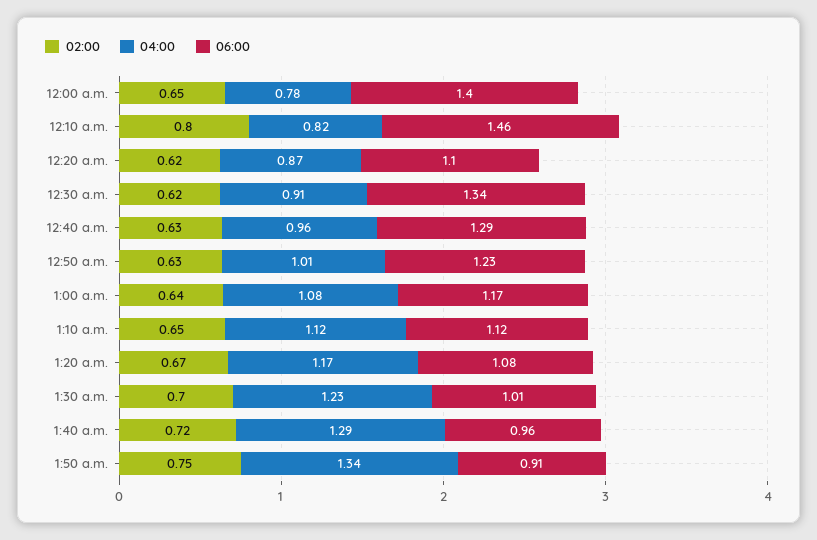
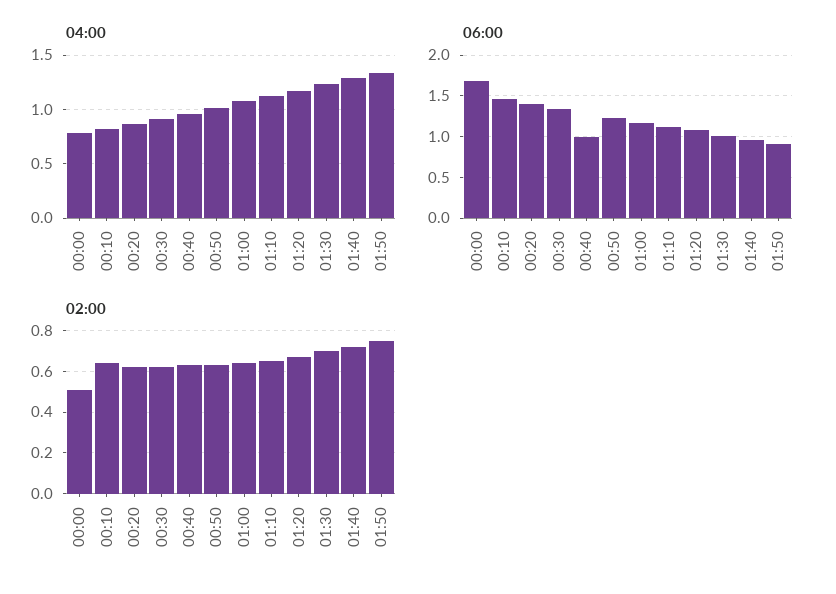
  {
    "02:00": {
-     "12:00 a.m.": 0.65,
+     "12:00 a.m.": 0.5,
-     "12:10 a.m.": 0.8,
+     "12:10 a.m.": 0.65,
      "12:20 a.m.": 0.62,
      "12:30 a.m.": 0.62,
      "12:40 a.m.": 0.63,
      "12:50 a.m.": 0.63,
      "1:00 a.m.": 0.64,
      "1:10 a.m.": 0.65,
      "1:20 a.m.": 0.67,
      "1:30 a.m.": 0.7,
      "1:40 a.m.": 0.72,
      "1:50 a.m.": 0.75
    },
    "04:00": {
      "12:00 a.m.": 0.78,
      "12:10 a.m.": 0.82,
      "12:20 a.m.": 0.87,
      "12:30 a.m.": 0.91,
      "12:40 a.m.": 0.96,
      "12:50 a.m.": 1.01,
      "1:00 a.m.": 1.08,
      "1:10 a.m.": 1.12,
      "1:20 a.m.": 1.17,
      "1:30 a.m.": 1.23,
      "1:40 a.m.": 1.29,
      "1:50 a.m.": 1.34
    },
    "06:00": {
-     "12:00 a.m.": 1.4,
+     "12:00 a.m.": 1.7,
      "12:10 a.m.": 1.46,
-     "12:20 a.m.": 1.1,
+     "12:20 a.m.": 1.4,
      "12:30 a.m.": 1.34,
-     "12:40 a.m.": 1.29,
+     "12:40 a.m.": 1,
      "12:50 a.m.": 1.23,
      "1:00 a.m.": 1.17,
      "1:10 a.m.": 1.12,
      "1:20 a.m.": 1.08,
      "1:30 a.m.": 1.01,
      "1:40 a.m.": 0.96,
      "1:50 a.m.": 0.91
    }
  }

